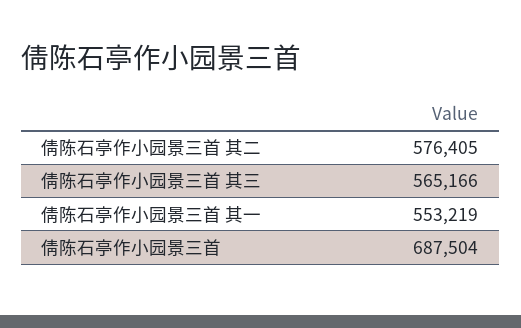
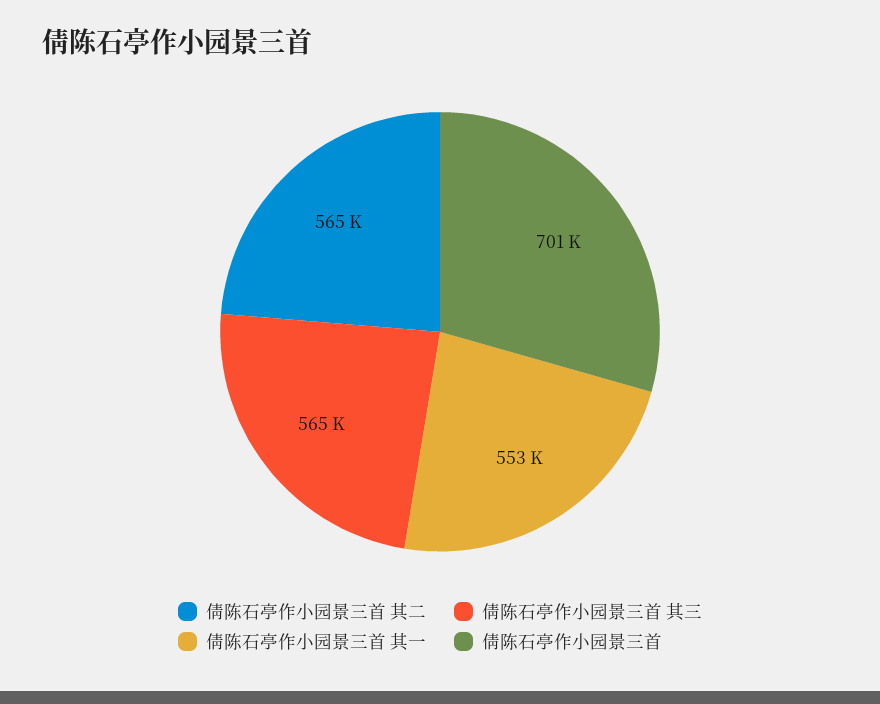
  {
-   "倩陈石亭作小园景三首 其二": 576405,
+   "倩陈石亭作小园景三首 其二": 565000,
    "倩陈石亭作小园景三首 其三": 565166,
    "倩陈石亭作小园景三首 其一": 553219,
-   "倩陈石亭作小园景三首": 687504
+   "倩陈石亭作小园景三首": 701000
  }

